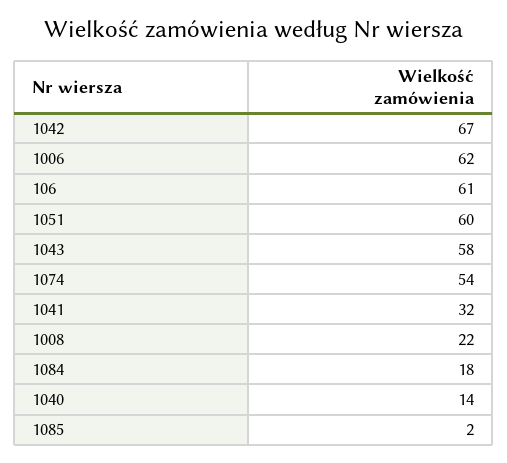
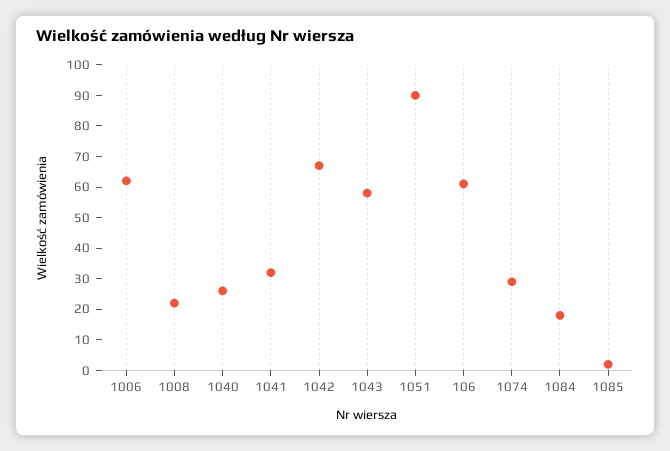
  {
    "1042": 67,
    "1006": 62,
    "106": 61,
-   "1051": 60,
+   "1051": 90,
    "1043": 58,
-   "1074": 54,
+   "1074": 30,
    "1041": 32,
    "1008": 22,
    "1084": 18,
-   "1040": 14,
+   "1040": 25,
    "1085": 2
  }

